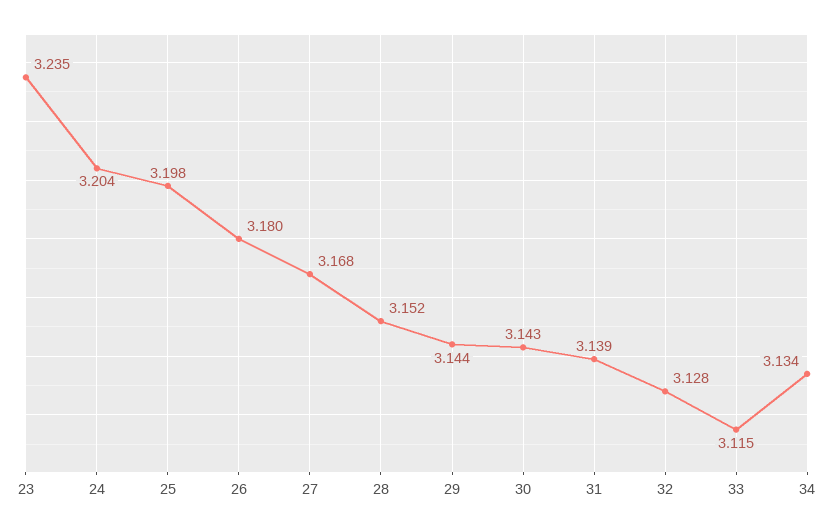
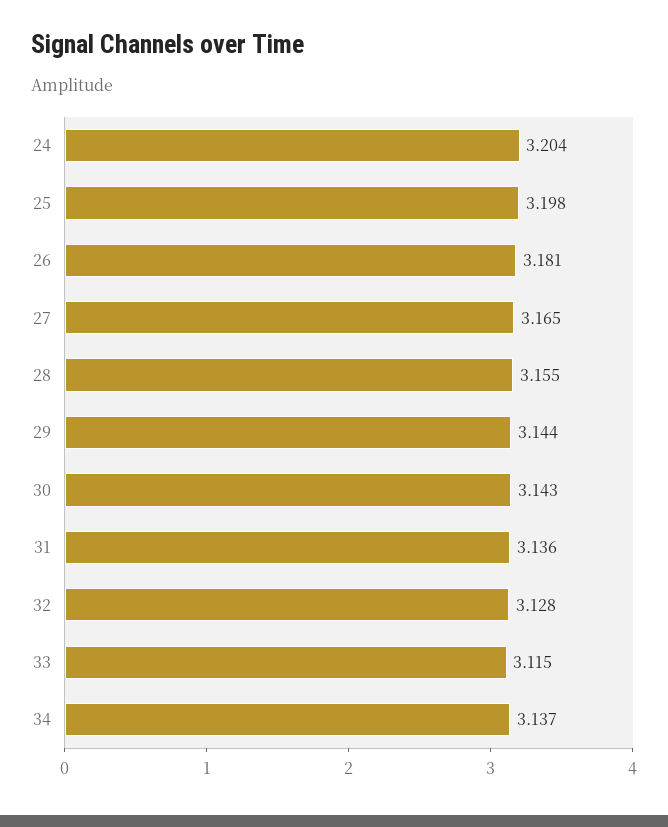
  {
-   "23": 3.235,
    "24": 3.204,
    "25": 3.198,
-   "26": 3.18,
+   "26": 3.181,
-   "27": 3.168,
+   "27": 3.165,
-   "28": 3.152,
+   "28": 3.155,
    "29": 3.144,
    "30": 3.143,
-   "31": 3.139,
+   "31": 3.136,
    "32": 3.128,
    "33": 3.115,
-   "34": 3.134
+   "34": 3.137
  }

